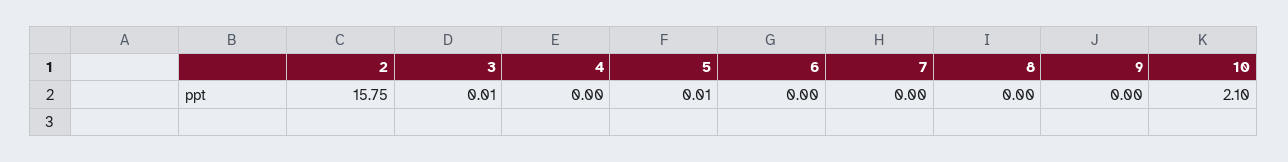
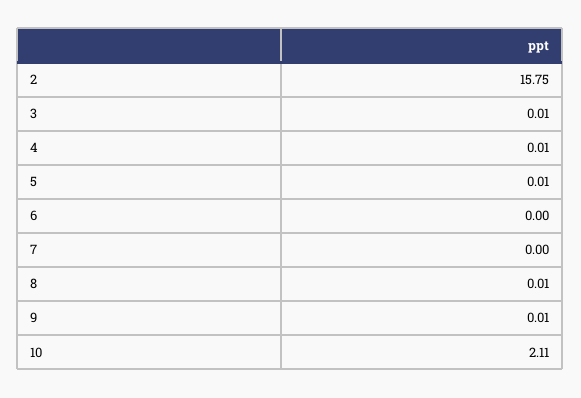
  {
    "2": 15.75,
    "3": 0.01,
-   "4": 0,
+   "4": 0.01,
    "5": 0.01,
    "6": 0,
    "7": 0,
-   "8": 0,
+   "8": 0.01,
-   "9": 0,
+   "9": 0.01,
-   "10": 2.1
+   "10": 2.11
  }

